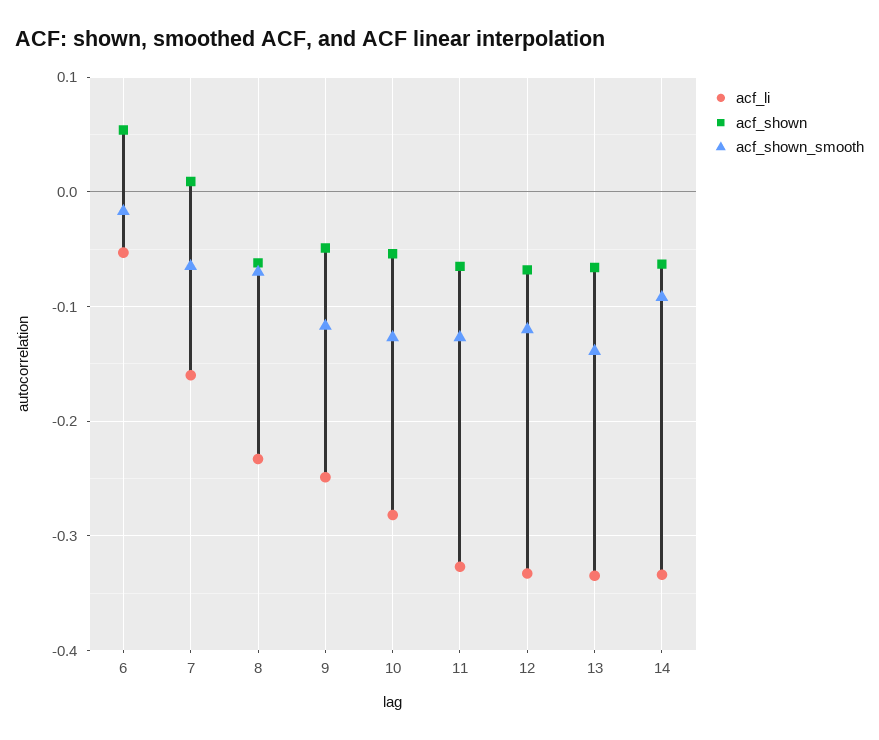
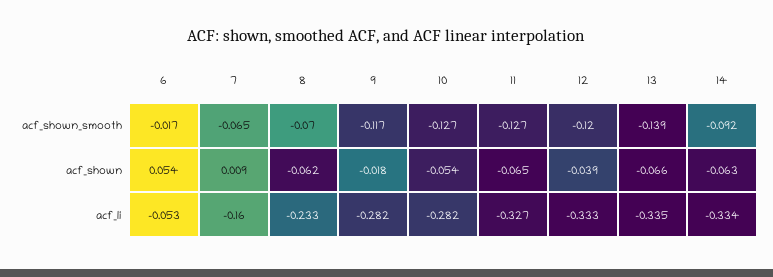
  {
    "acf_li": {
      "6": -0.053,
      "7": -0.16,
      "8": -0.233,
-     "9": -0.25,
+     "9": -0.282,
      "10": -0.282,
      "11": -0.327,
      "12": -0.333,
      "13": -0.335,
      "14": -0.334
    },
    "acf_shown": {
      "6": 0.054,
      "7": 0.009,
      "8": -0.062,
-     "9": -0.05,
+     "9": -0.018,
      "10": -0.054,
      "11": -0.065,
-     "12": -0.07,
+     "12": -0.039,
      "13": -0.066,
      "14": -0.063
    },
    "acf_shown_smooth": {
      "6": -0.017,
      "7": -0.065,
      "8": -0.07,
      "9": -0.117,
      "10": -0.127,
      "11": -0.127,
      "12": -0.12,
      "13": -0.139,
      "14": -0.092
    }
  }

